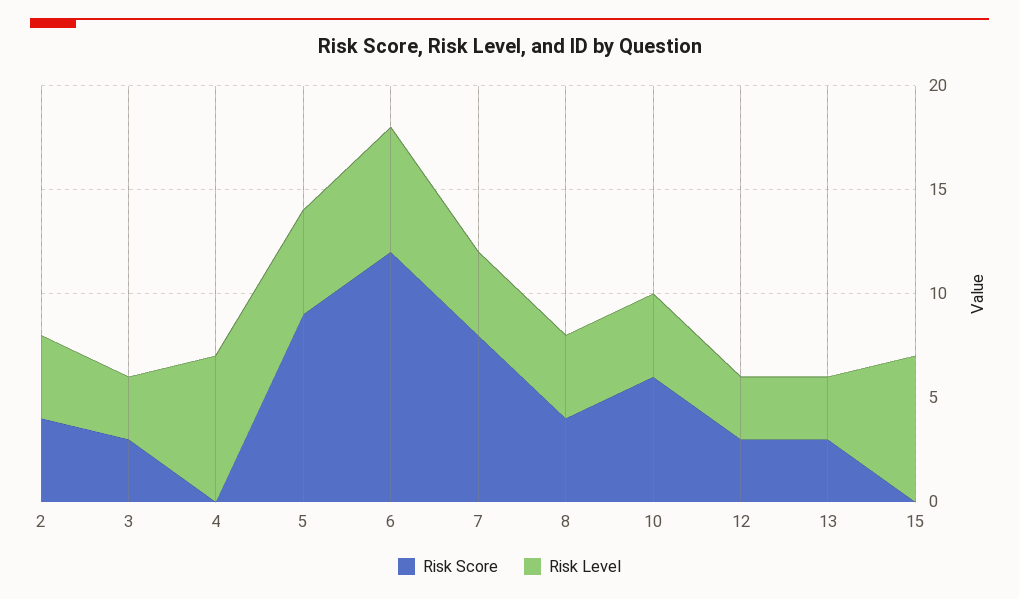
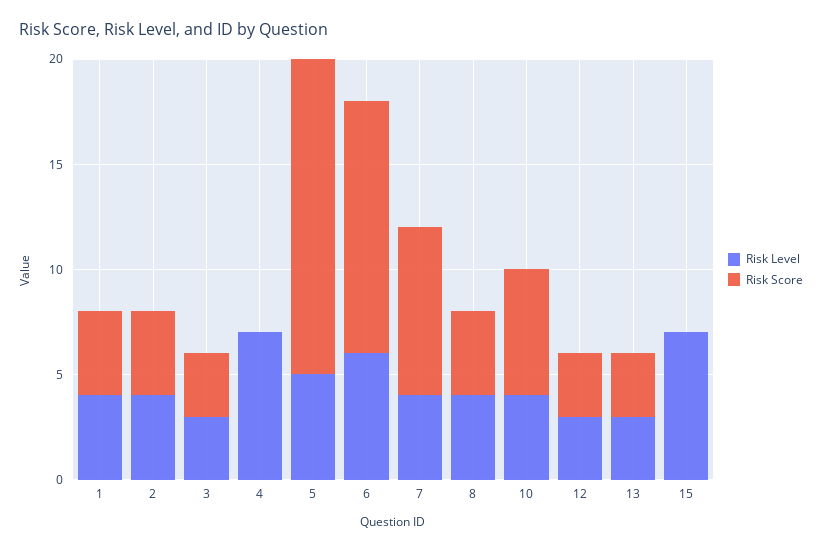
  {
    "Risk Score": {
      "2": 4,
      "3": 3,
      "4": 0,
-     "5": 9,
+     "5": 15,
      "6": 12,
      "7": 8,
      "8": 4,
      "10": 6,
      "12": 3,
      "13": 3,
-     "15": 0
+     "15": 0,
+     "1": 4
    },
    "Risk Level": {
      "2": 4,
      "3": 3,
      "4": 7,
      "5": 5,
      "6": 6,
      "7": 4,
      "8": 4,
      "10": 4,
      "12": 3,
      "13": 3,
-     "15": 7
+     "15": 7,
+     "1": 4
    }
  }

